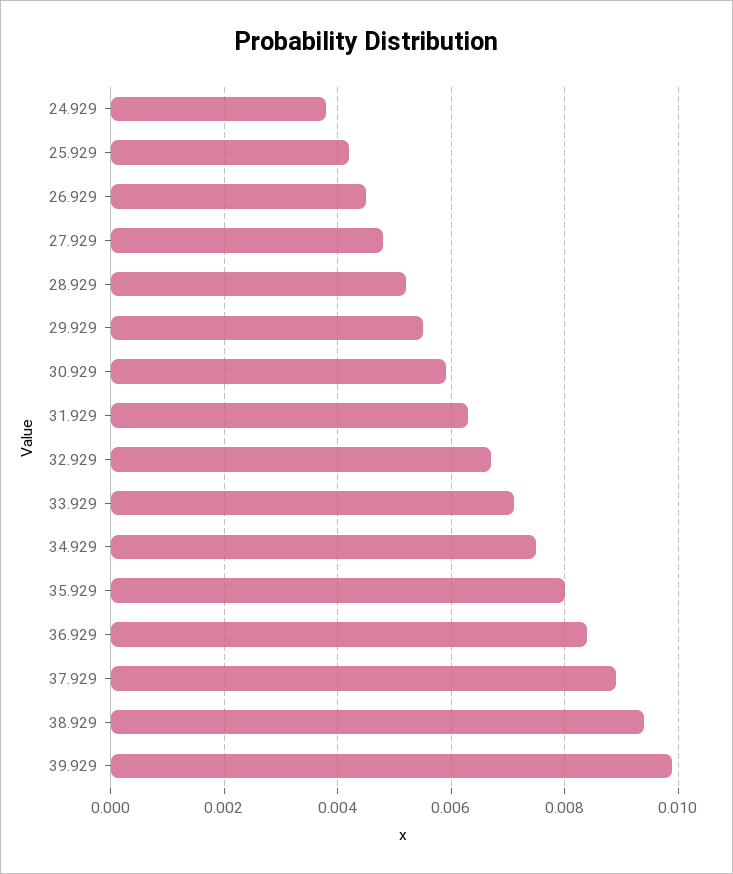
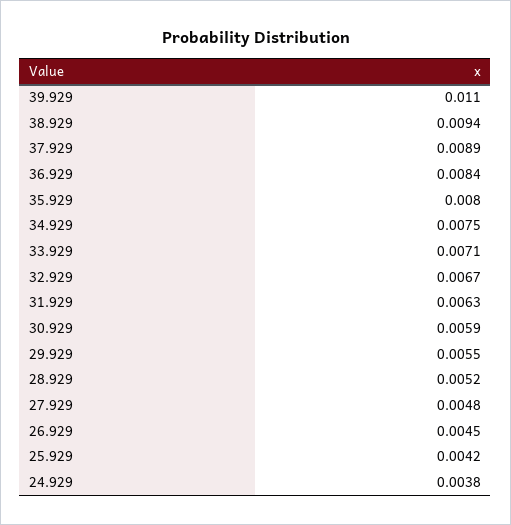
  {
    "24.929": 0.0038,
    "25.929": 0.0042,
    "26.929": 0.0045,
    "27.929": 0.0048,
    "28.929": 0.0052,
    "29.929": 0.0055,
    "30.929": 0.0059,
    "31.929": 0.0063,
    "32.929": 0.0067,
    "33.929": 0.0071,
    "34.929": 0.0075,
    "35.929": 0.008,
    "36.929": 0.0084,
    "37.929": 0.0089,
    "38.929": 0.0094,
-   "39.929": 0.01
+   "39.929": 0.011
  }

